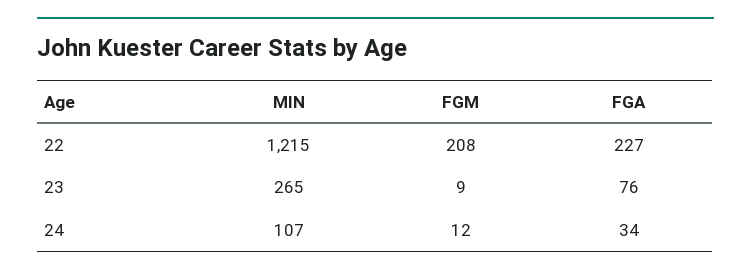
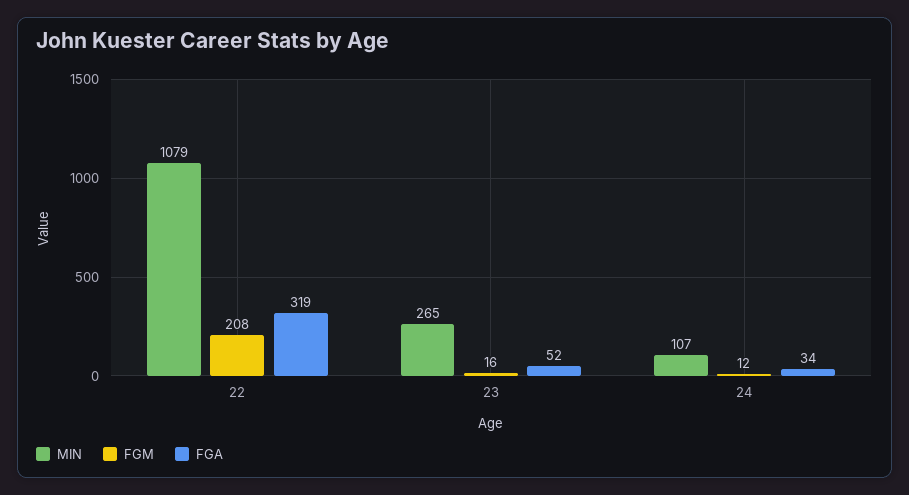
  {
    "MIN": {
-     "22": 1215,
+     "22": 1079,
      "23": 265,
      "24": 107
    },
    "FGM": {
      "22": 208,
-     "23": 9,
+     "23": 16,
      "24": 12
    },
    "FGA": {
-     "22": 227,
+     "22": 319,
-     "23": 76,
+     "23": 52,
      "24": 34
    }
  }

